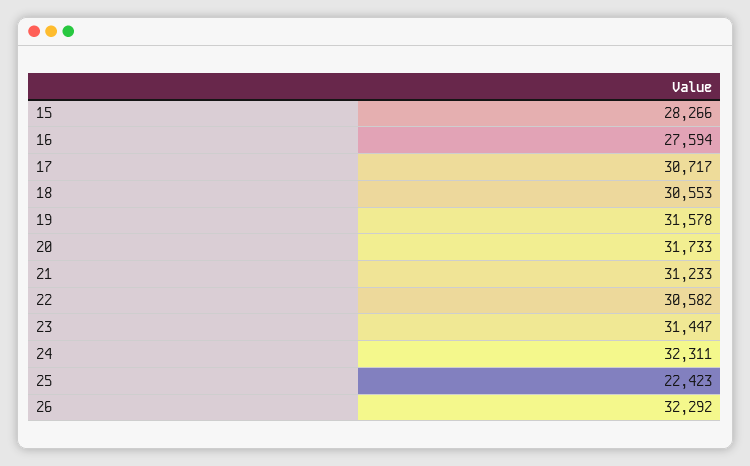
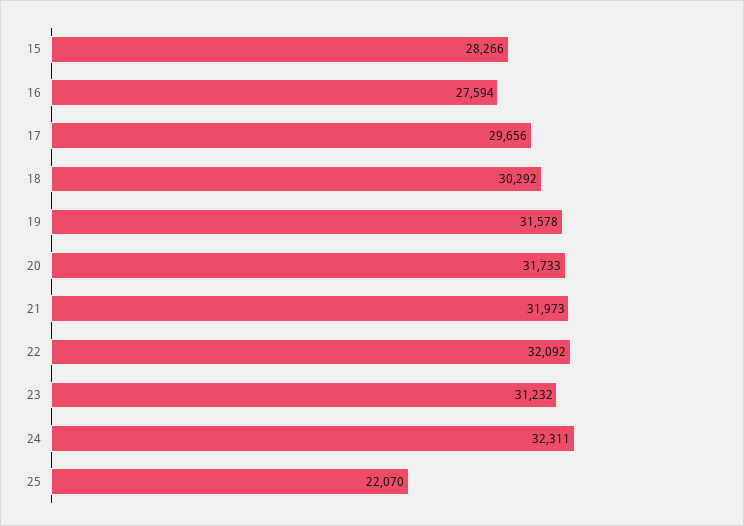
  {
    "15": 28266,
    "16": 27594,
-   "17": 30717,
+   "17": 29656,
-   "18": 30553,
+   "18": 30292,
    "19": 31578,
    "20": 31733,
-   "21": 31233,
+   "21": 31973,
-   "22": 30582,
+   "22": 32092,
-   "23": 31447,
+   "23": 31232,
    "24": 32311,
-   "25": 22423,
+   "25": 22070
-   "26": 32292
  }

